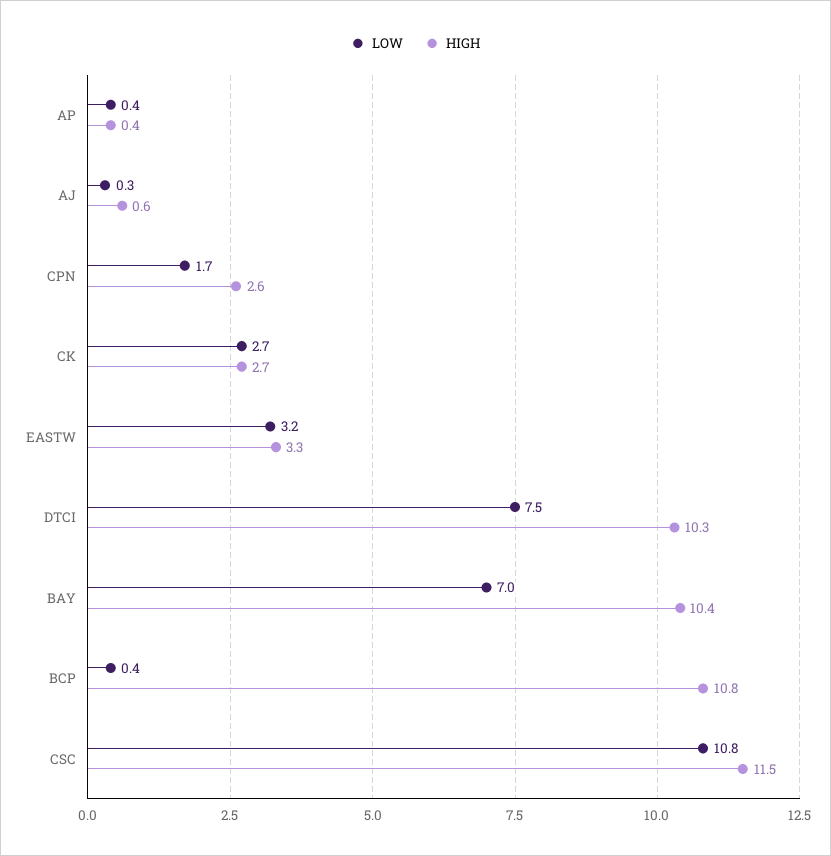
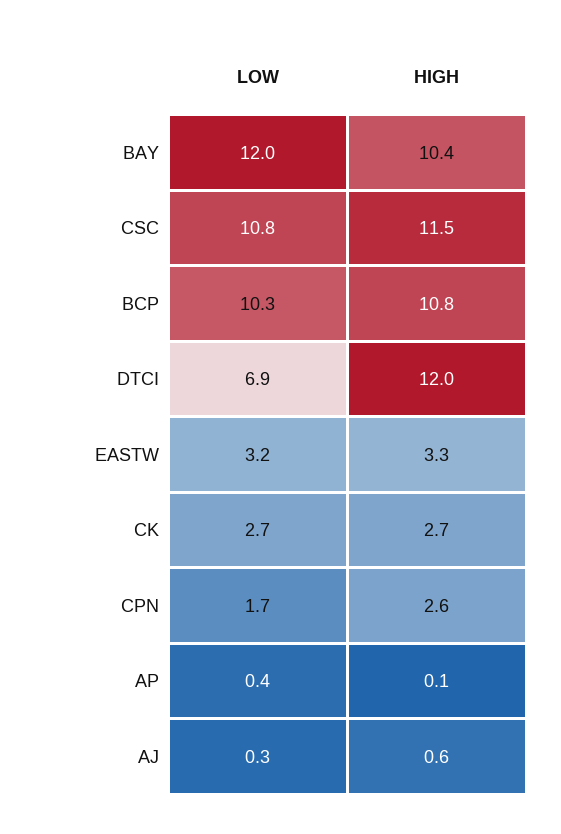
  {
    "LOW": {
      "AP": 0.4,
      "AJ": 0.3,
      "CPN": 1.7,
      "CK": 2.7,
      "EASTW": 3.2,
-     "DTCI": 7.5,
+     "DTCI": 6.9,
-     "BAY": 7,
+     "BAY": 12,
-     "BCP": 0.4,
+     "BCP": 10.3,
      "CSC": 10.8
    },
    "HIGH": {
-     "AP": 0.4,
+     "AP": 0.1,
      "AJ": 0.6,
      "CPN": 2.6,
      "CK": 2.7,
      "EASTW": 3.3,
-     "DTCI": 10.3,
+     "DTCI": 12,
      "BAY": 10.4,
      "BCP": 10.8,
      "CSC": 11.5
    }
  }

